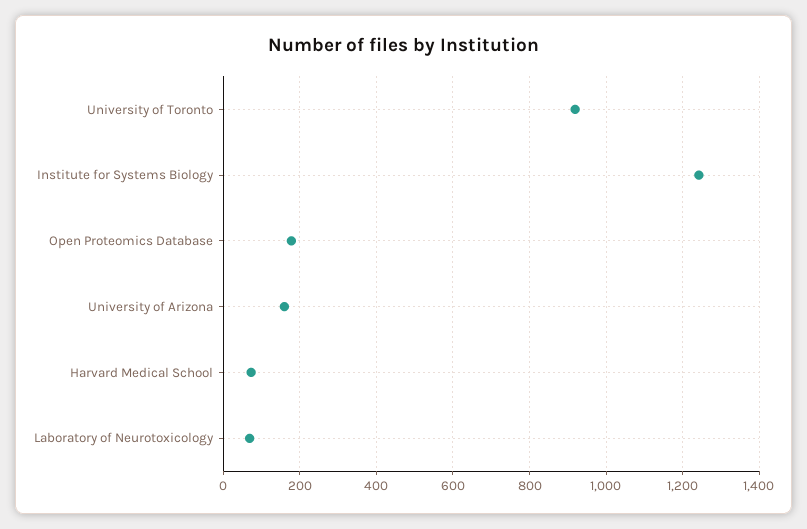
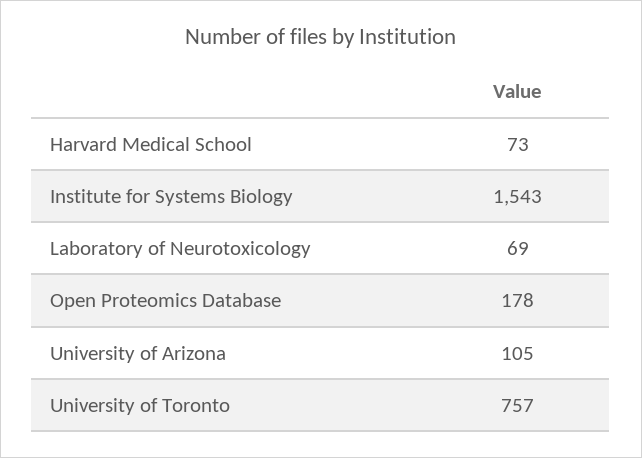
  {
-   "University of Toronto": 920,
+   "University of Toronto": 757,
-   "Institute for Systems Biology": 1240,
+   "Institute for Systems Biology": 1543,
    "Open Proteomics Database": 178,
-   "University of Arizona": 160,
+   "University of Arizona": 105,
    "Harvard Medical School": 73,
    "Laboratory of Neurotoxicology": 69
  }

